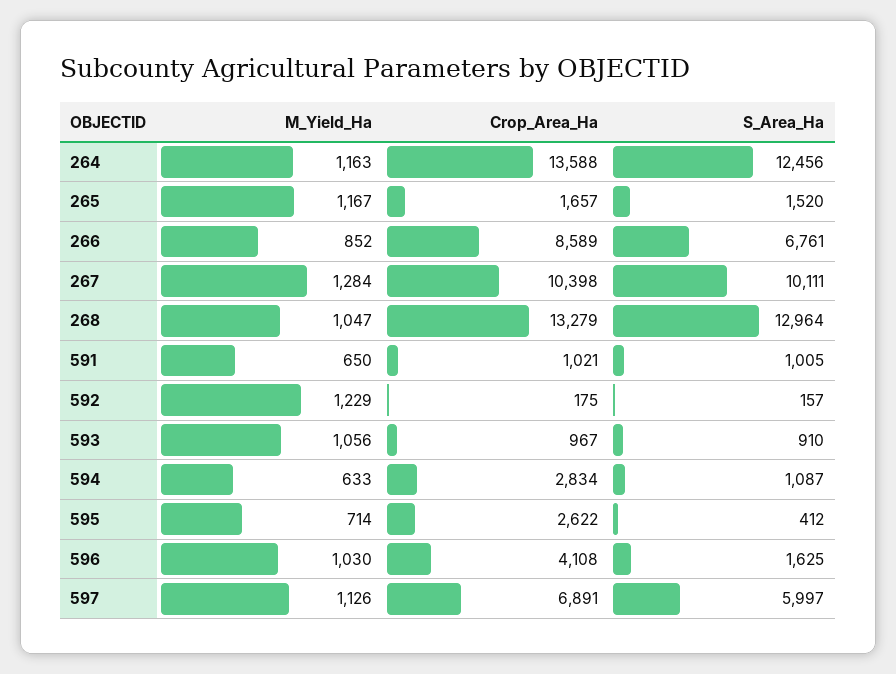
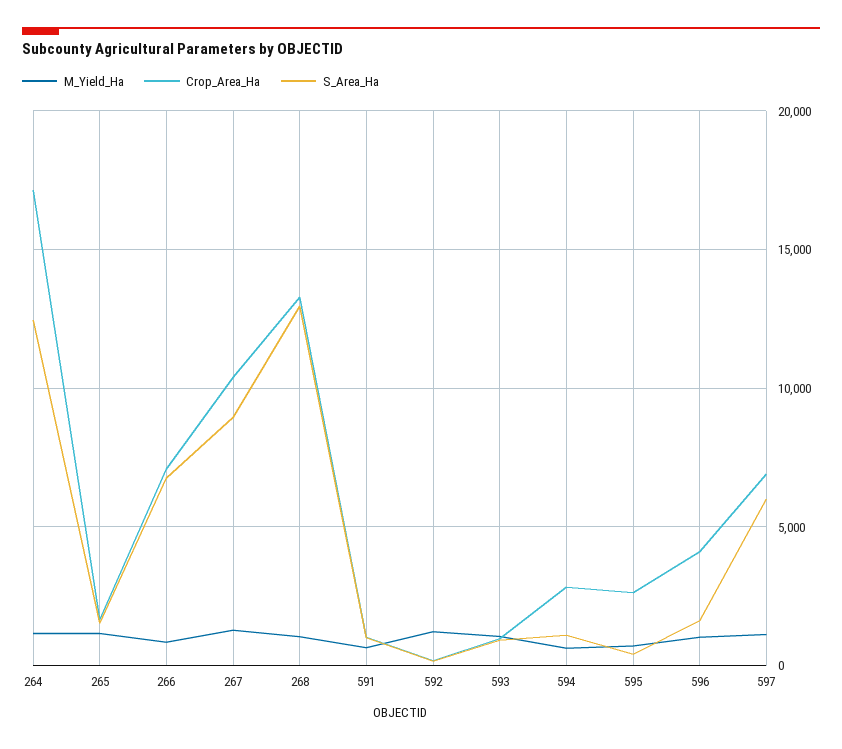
  {
    "M_Yield_Ha": {
      "264": 1163,
      "265": 1167,
      "266": 852,
      "267": 1284,
      "268": 1047,
      "591": 650,
      "592": 1229,
      "593": 1056,
      "594": 633,
      "595": 714,
      "596": 1030,
      "597": 1126
    },
    "Crop_Area_Ha": {
-     "264": 13588,
+     "264": 17000,
      "265": 1657,
-     "266": 8589,
+     "266": 7000,
      "267": 10398,
      "268": 13279,
      "591": 1021,
      "592": 175,
      "593": 967,
      "594": 2834,
      "595": 2622,
      "596": 4108,
      "597": 6891
    },
    "S_Area_Ha": {
      "264": 12456,
      "265": 1520,
      "266": 6761,
-     "267": 10111,
+     "267": 9000,
      "268": 12964,
      "591": 1005,
      "592": 157,
      "593": 910,
      "594": 1087,
      "595": 412,
      "596": 1625,
      "597": 5997
    }
  }

